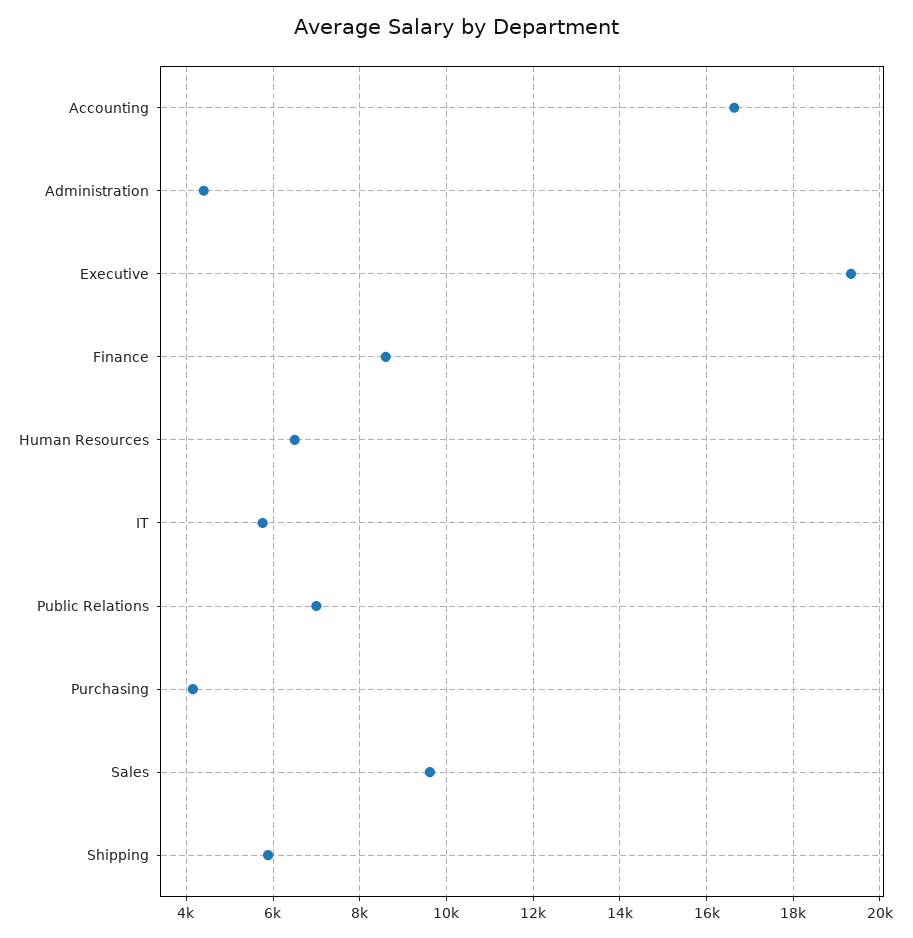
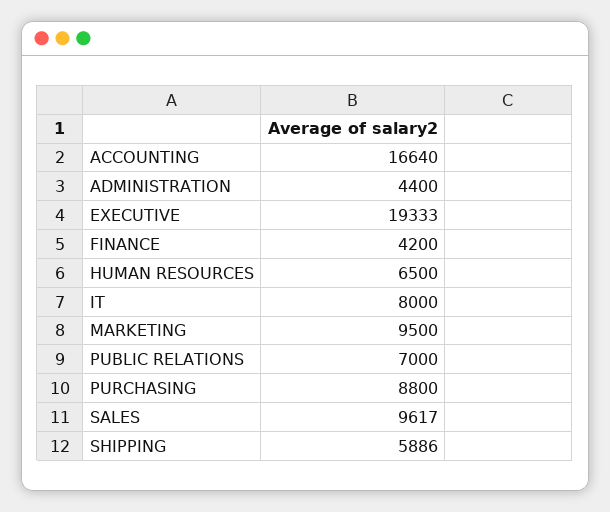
  {
    "Accounting": 16640,
    "Administration": 4400,
    "Executive": 19333,
-   "Finance": 8600,
+   "Finance": 4200,
    "Human Resources": 6500,
-   "IT": 5800,
+   "IT": 8000,
    "Public Relations": 7000,
-   "Purchasing": 4200,
+   "Purchasing": 8800,
    "Sales": 9617,
-   "Shipping": 5886
+   "Shipping": 5886,
+   "MARKETING": 9500
  }

